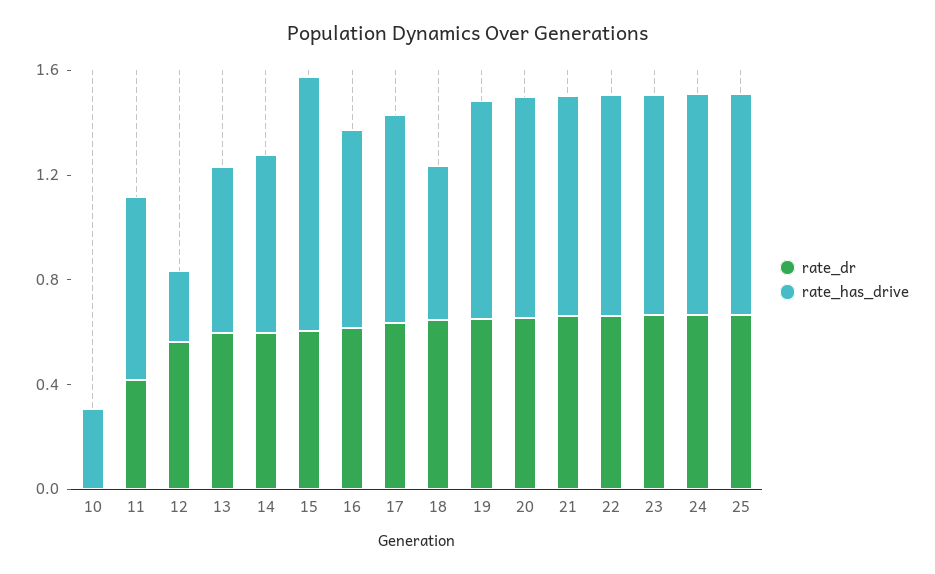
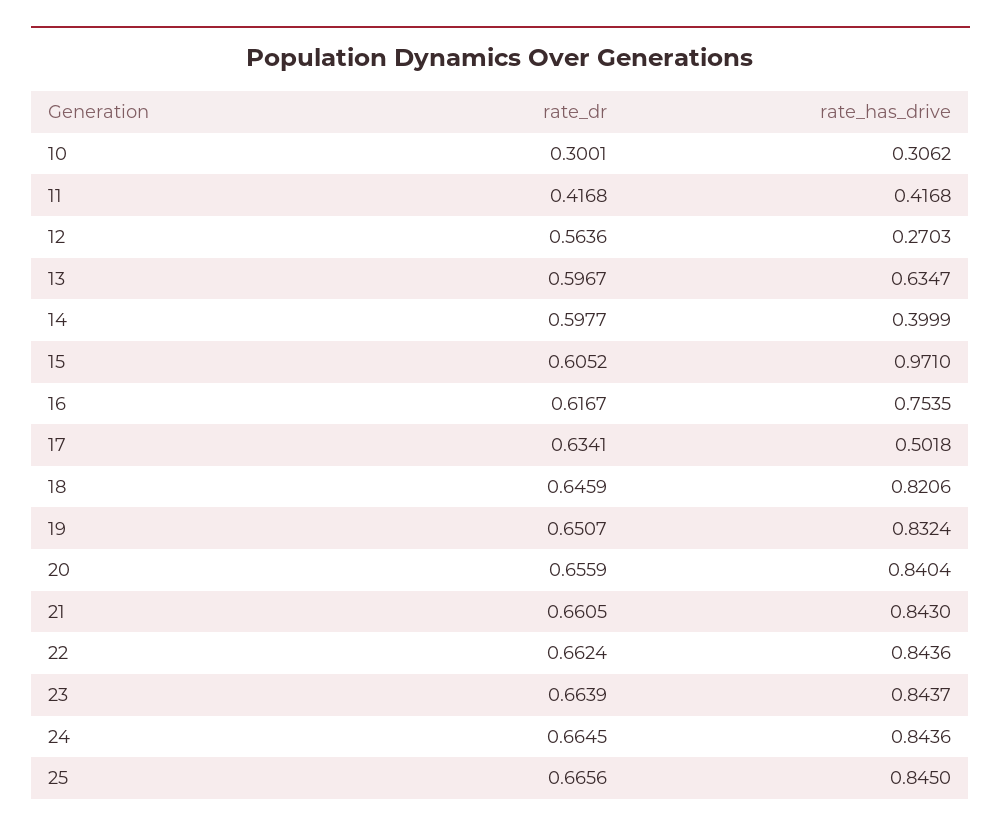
  {
    "rate_dr": {
-     "10": 0,
+     "10": 0.3001,
      "11": 0.4168,
      "12": 0.5636,
      "13": 0.5967,
      "14": 0.5977,
      "15": 0.6052,
      "16": 0.6167,
      "17": 0.6341,
      "18": 0.6459,
      "19": 0.6507,
      "20": 0.6559,
      "21": 0.6605,
      "22": 0.6624,
      "23": 0.6639,
      "24": 0.6645,
      "25": 0.6656
    },
    "rate_has_drive": {
      "10": 0.3062,
-     "11": 0.7,
+     "11": 0.4168,
      "12": 0.2703,
      "13": 0.6347,
-     "14": 0.7,
+     "14": 0.3999,
      "15": 0.971,
      "16": 0.7535,
-     "17": 0.8,
+     "17": 0.5018,
-     "18": 0.6,
+     "18": 0.8206,
      "19": 0.8324,
      "20": 0.8404,
      "21": 0.843,
      "22": 0.8436,
      "23": 0.8437,
      "24": 0.8436,
      "25": 0.845
    }
  }

